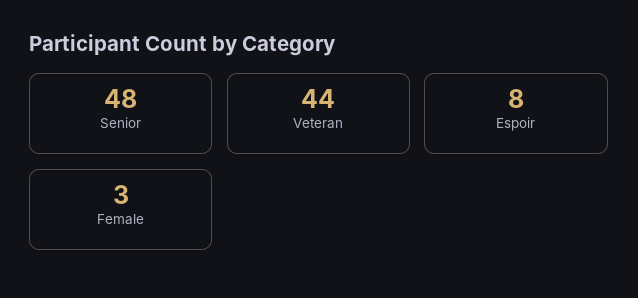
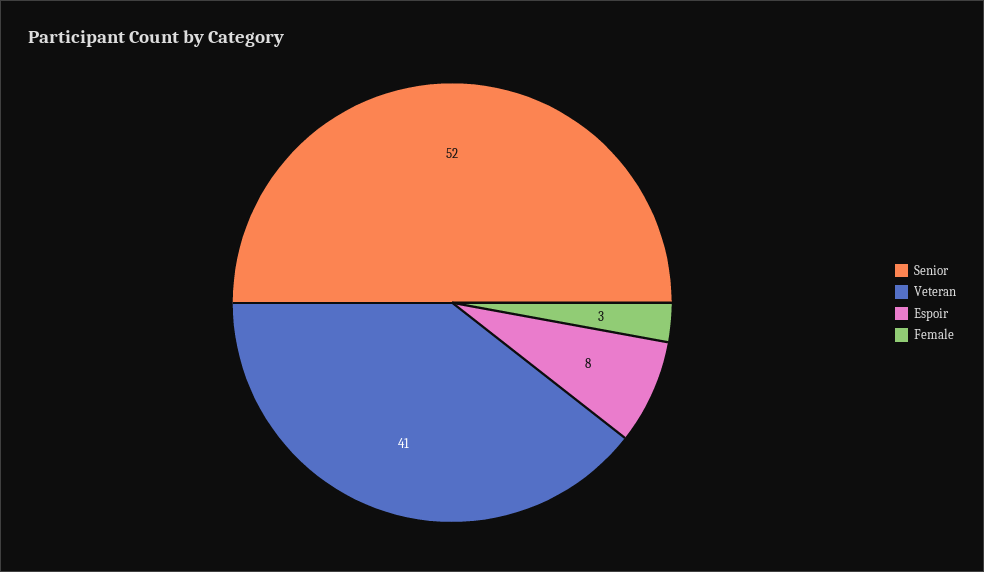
  {
-   "Senior": 48,
+   "Senior": 52,
-   "Veteran": 44,
+   "Veteran": 41,
    "Espoir": 8,
    "Female": 3
  }

